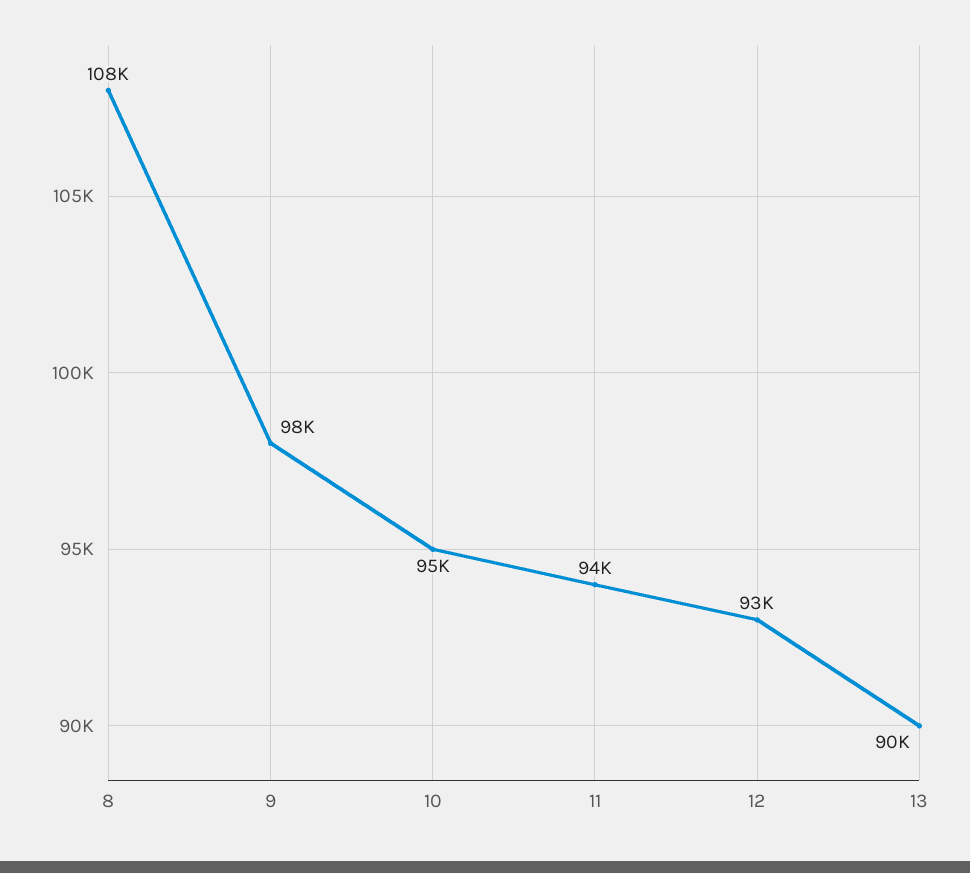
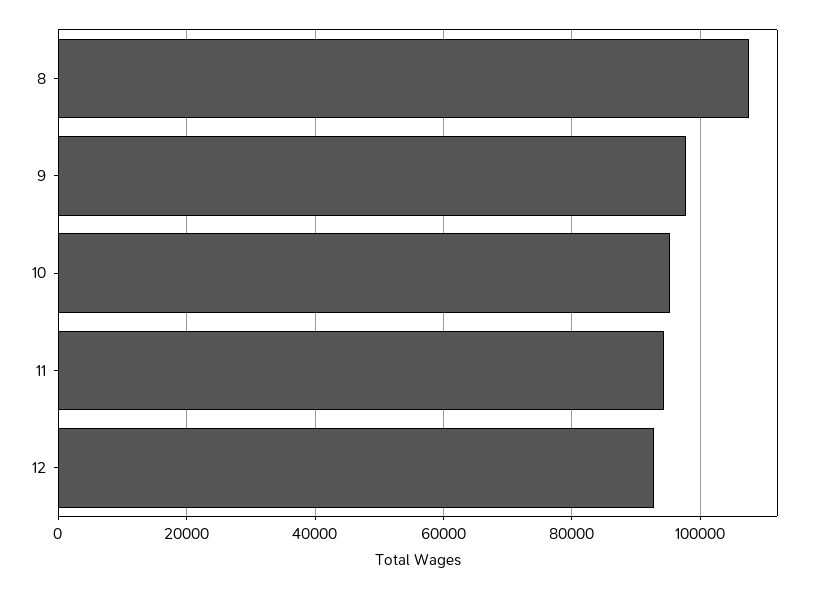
  {
    "8": 108000,
    "9": 98000,
    "10": 95000,
    "11": 94000,
-   "12": 93000,
+   "12": 93000
-   "13": 90000
  }

